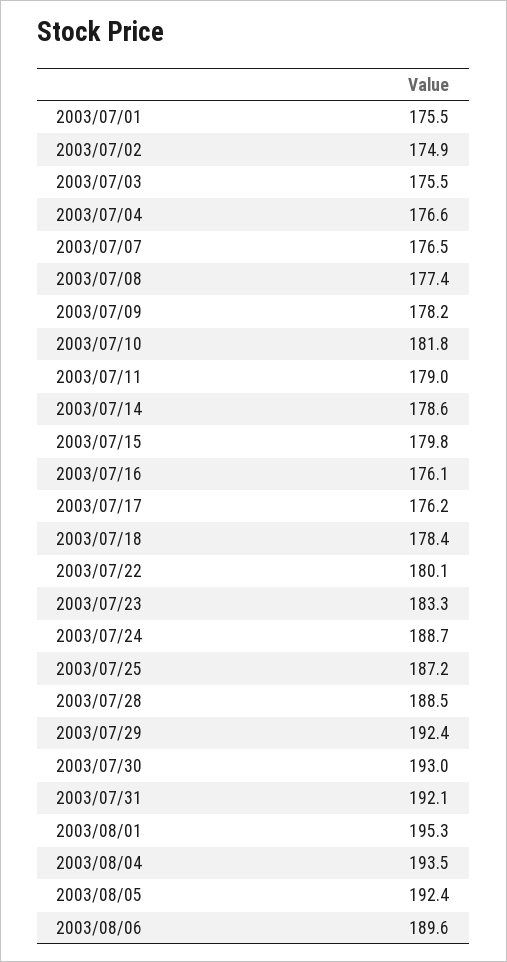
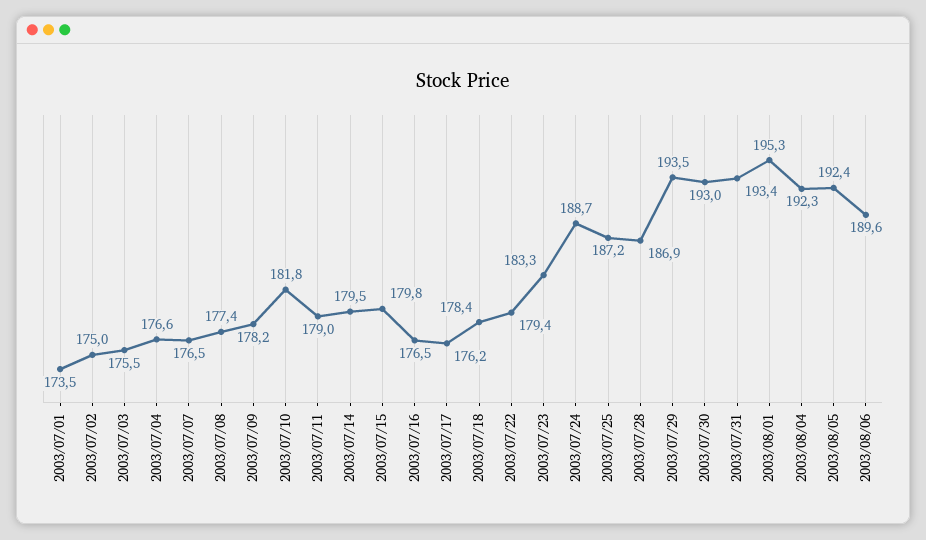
  {
-   "2003/07/01": 175.5,
+   "2003/07/01": 173.5,
-   "2003/07/02": 174.9,
+   "2003/07/02": 175,
    "2003/07/03": 175.5,
    "2003/07/04": 176.6,
    "2003/07/07": 176.5,
    "2003/07/08": 177.4,
    "2003/07/09": 178.2,
    "2003/07/10": 181.8,
    "2003/07/11": 179,
-   "2003/07/14": 178.6,
+   "2003/07/14": 179.5,
    "2003/07/15": 179.8,
-   "2003/07/16": 176.1,
+   "2003/07/16": 176.5,
    "2003/07/17": 176.2,
    "2003/07/18": 178.4,
-   "2003/07/22": 180.1,
+   "2003/07/22": 179.4,
    "2003/07/23": 183.3,
    "2003/07/24": 188.7,
    "2003/07/25": 187.2,
-   "2003/07/28": 188.5,
+   "2003/07/28": 186.9,
-   "2003/07/29": 192.4,
+   "2003/07/29": 193.5,
    "2003/07/30": 193,
-   "2003/07/31": 192.1,
+   "2003/07/31": 193.4,
    "2003/08/01": 195.3,
-   "2003/08/04": 193.5,
+   "2003/08/04": 192.3,
    "2003/08/05": 192.4,
    "2003/08/06": 189.6
  }

